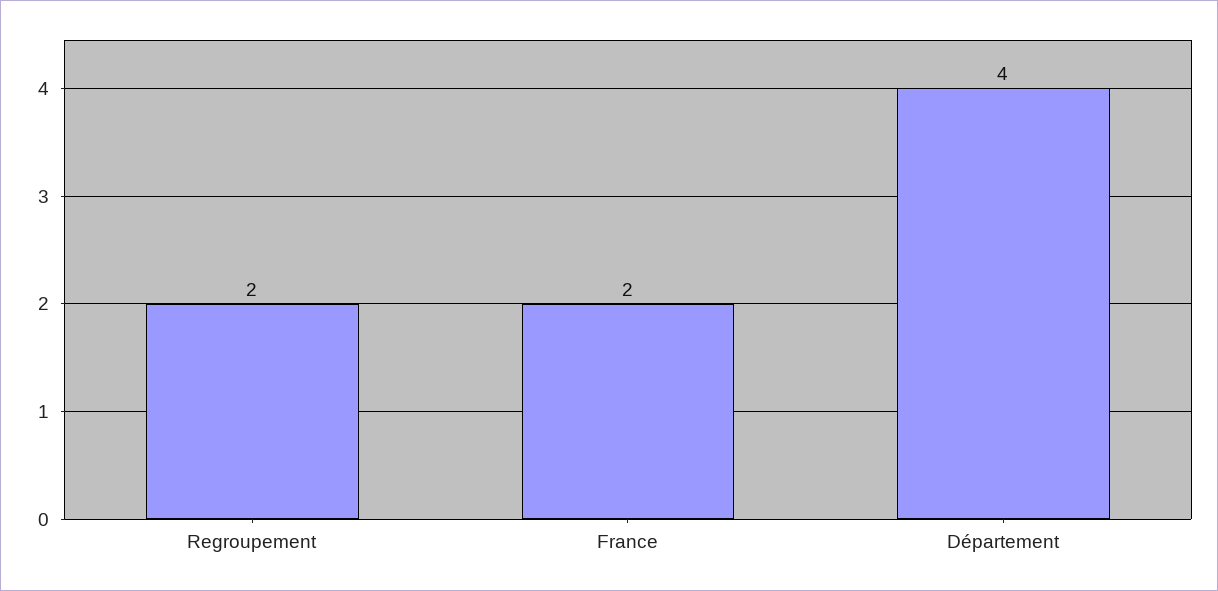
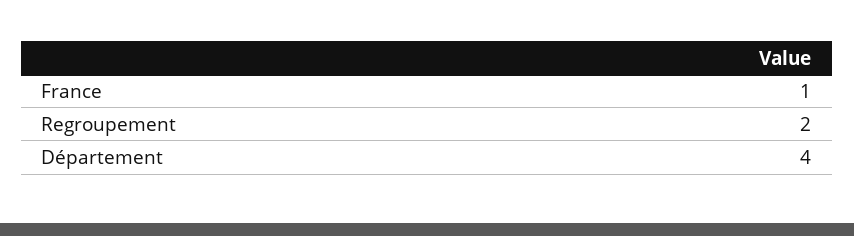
  {
    "Regroupement": 2,
-   "France": 2,
+   "France": 1,
    "Département": 4
  }

